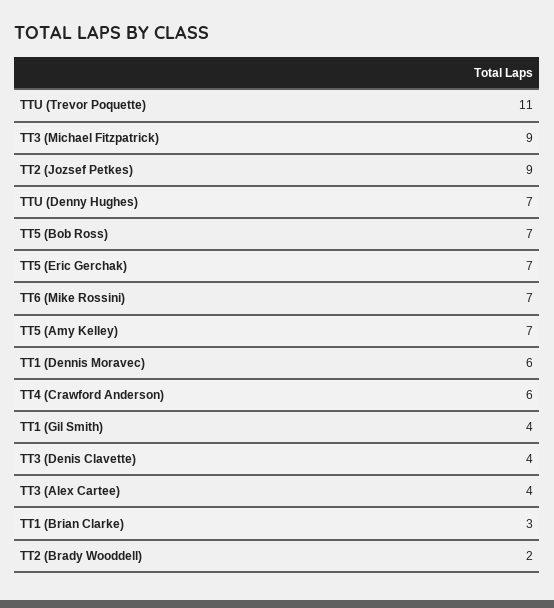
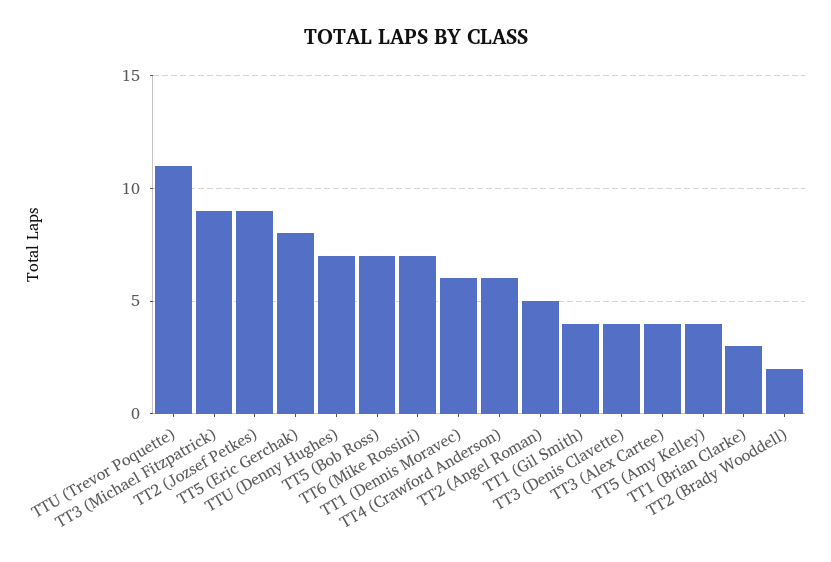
  {
    "TTU (Trevor Poquette)": 11,
    "TT3 (Michael Fitzpatrick)": 9,
    "TT2 (Jozsef Petkes)": 9,
    "TTU (Denny Hughes)": 7,
    "TT5 (Bob Ross)": 7,
-   "TT5 (Eric Gerchak)": 7,
+   "TT5 (Eric Gerchak)": 8,
    "TT6 (Mike Rossini)": 7,
-   "TT5 (Amy Kelley)": 7,
+   "TT5 (Amy Kelley)": 4,
    "TT1 (Dennis Moravec)": 6,
    "TT4 (Crawford Anderson)": 6,
    "TT1 (Gil Smith)": 4,
    "TT3 (Denis Clavette)": 4,
    "TT3 (Alex Cartee)": 4,
    "TT1 (Brian Clarke)": 3,
-   "TT2 (Brady Wooddell)": 2
+   "TT2 (Brady Wooddell)": 2,
+   "TT2 (Angel Roman)": 5
  }

